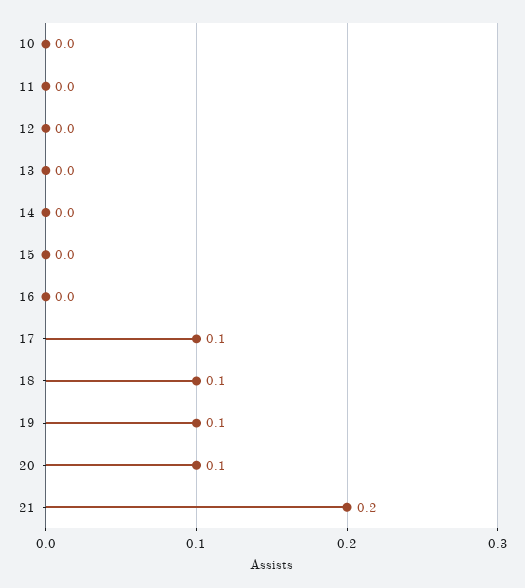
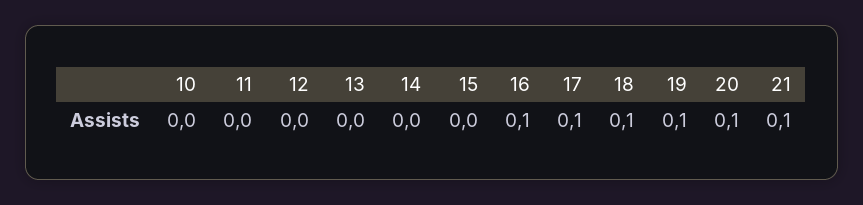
  {
    "10": 0,
    "11": 0,
    "12": 0,
    "13": 0,
    "14": 0,
    "15": 0,
-   "16": 0,
+   "16": 0.1,
    "17": 0.1,
    "18": 0.1,
    "19": 0.1,
    "20": 0.1,
-   "21": 0.2
+   "21": 0.1
  }

